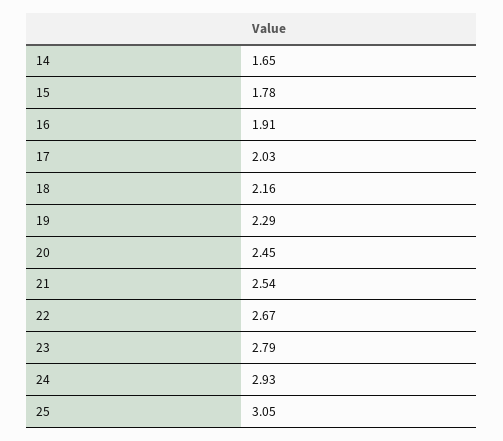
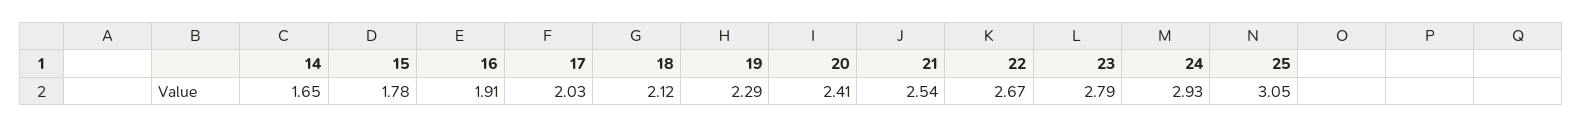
  {
    "14": 1.65,
    "15": 1.78,
    "16": 1.91,
    "17": 2.03,
-   "18": 2.16,
+   "18": 2.12,
    "19": 2.29,
-   "20": 2.45,
+   "20": 2.41,
    "21": 2.54,
    "22": 2.67,
    "23": 2.79,
    "24": 2.93,
    "25": 3.05
  }

